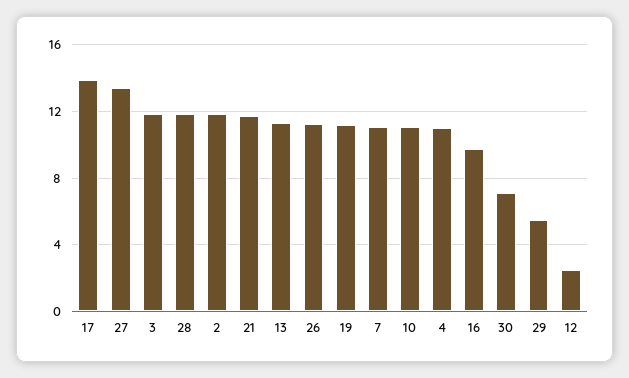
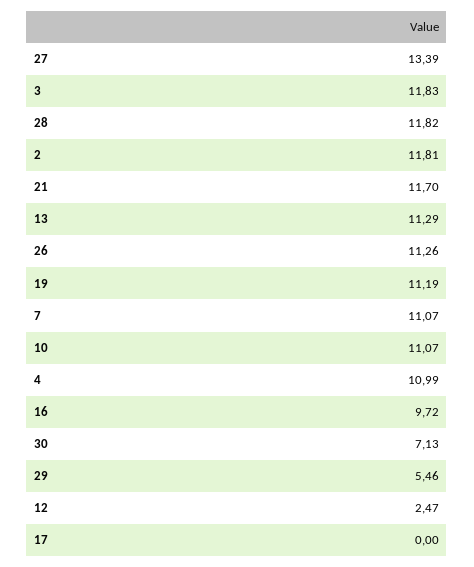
  {
-   "17": 14,
+   "17": 0,
    "27": 13.39,
    "3": 11.83,
    "28": 11.82,
    "2": 11.81,
    "21": 11.7,
    "13": 11.29,
    "26": 11.26,
    "19": 11.19,
    "7": 11.07,
    "10": 11.07,
    "4": 10.99,
    "16": 9.72,
    "30": 7.13,
    "29": 5.46,
    "12": 2.47
  }

